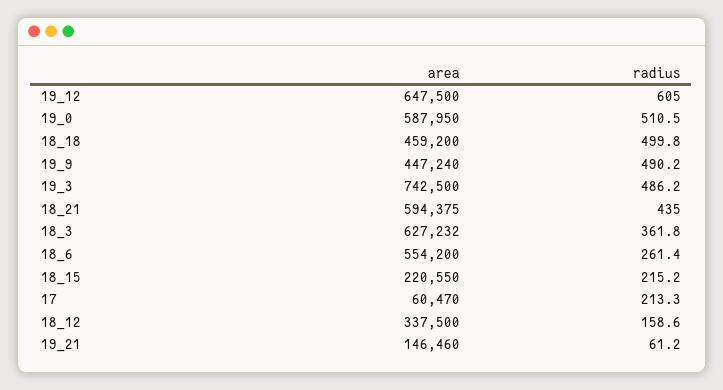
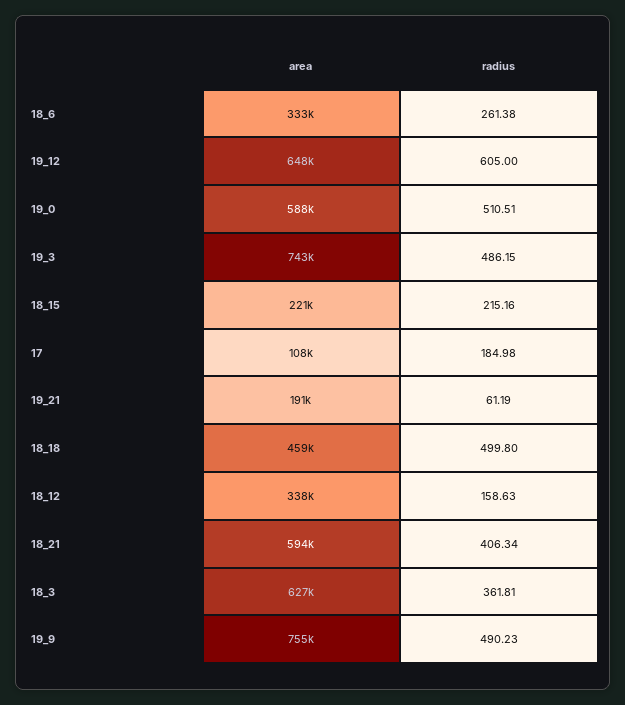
  {
    "area": {
      "19_12": 647500,
      "19_0": 587950,
      "18_18": 459200,
-     "19_9": 447240,
+     "19_9": 755000,
      "19_3": 742500,
      "18_21": 594375,
      "18_3": 627232,
-     "18_6": 554200,
+     "18_6": 333000,
      "18_15": 220550,
-     "17": 60470,
+     "17": 108000,
      "18_12": 337500,
-     "19_21": 146460
+     "19_21": 191000
    },
    "radius": {
      "19_12": 605,
      "19_0": 510.51,
      "18_18": 499.8,
      "19_9": 490.23,
      "19_3": 486.15,
-     "18_21": 435,
+     "18_21": 406.34,
      "18_3": 361.81,
      "18_6": 261.38,
      "18_15": 215.16,
-     "17": 213.3,
+     "17": 184.98,
      "18_12": 158.63,
      "19_21": 61.19
    }
  }

